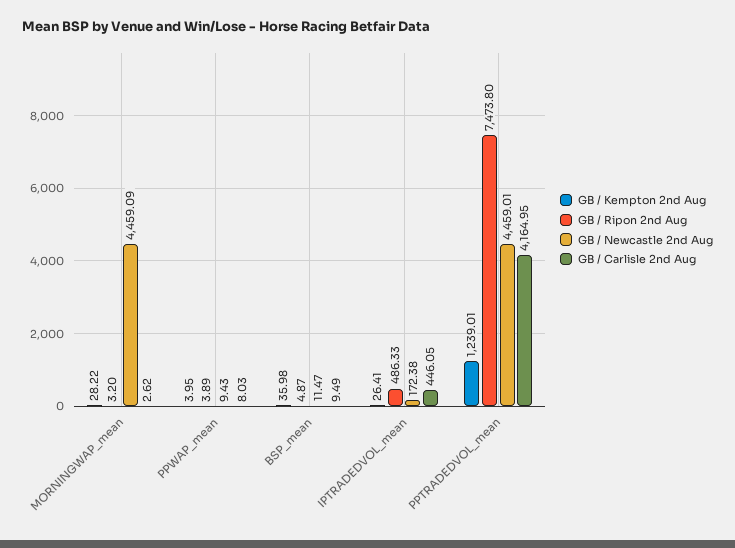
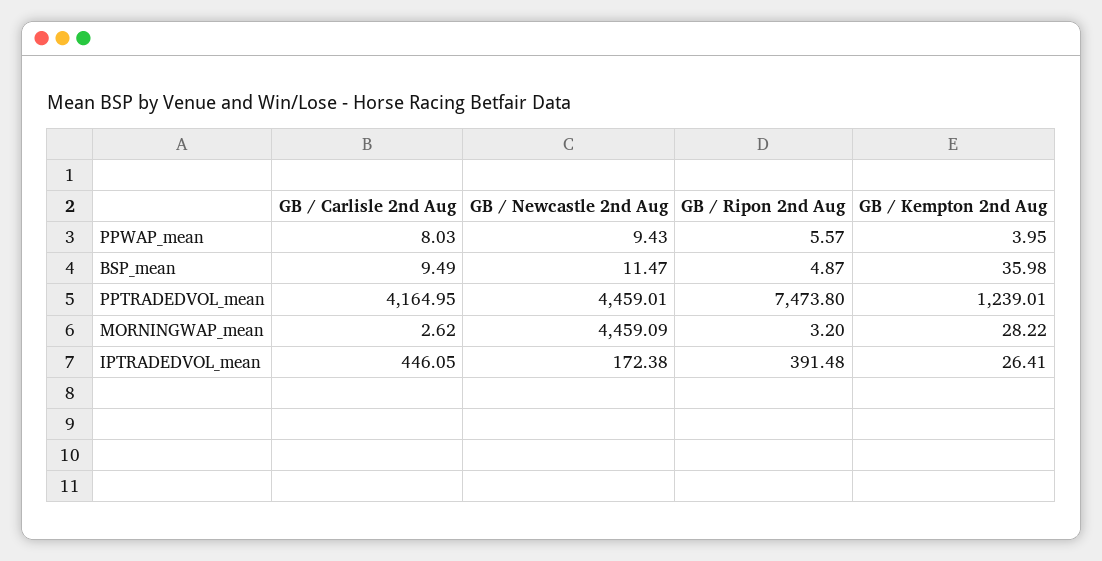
  {
    "GB / Kempton 2nd Aug": {
      "MORNINGWAP_mean": 28.22,
      "PPWAP_mean": 3.95,
      "BSP_mean": 35.98,
      "IPTRADEDVOL_mean": 26.41,
      "PPTRADEDVOL_mean": 1239.01
    },
    "GB / Ripon 2nd Aug": {
      "MORNINGWAP_mean": 3.2,
-     "PPWAP_mean": 3.89,
+     "PPWAP_mean": 5.57,
      "BSP_mean": 4.87,
-     "IPTRADEDVOL_mean": 486.33,
+     "IPTRADEDVOL_mean": 391.48,
      "PPTRADEDVOL_mean": 7473.8
    },
    "GB / Newcastle 2nd Aug": {
      "MORNINGWAP_mean": 4459.09,
      "PPWAP_mean": 9.43,
      "BSP_mean": 11.47,
      "IPTRADEDVOL_mean": 172.38,
      "PPTRADEDVOL_mean": 4459.01
    },
    "GB / Carlisle 2nd Aug": {
      "MORNINGWAP_mean": 2.62,
      "PPWAP_mean": 8.03,
      "BSP_mean": 9.49,
      "IPTRADEDVOL_mean": 446.05,
      "PPTRADEDVOL_mean": 4164.95
    }
  }

